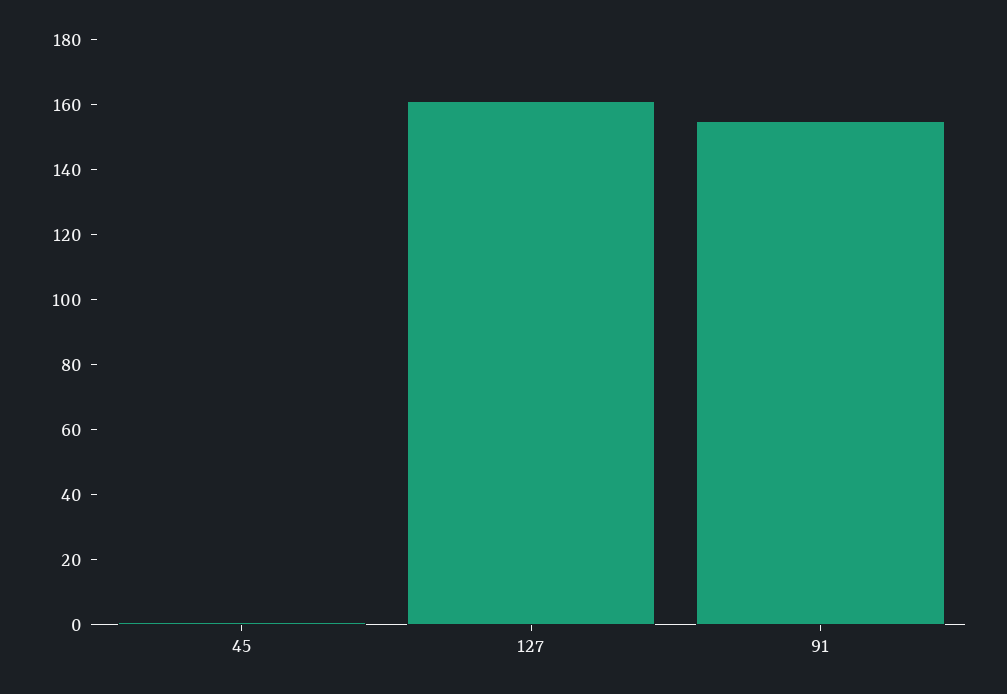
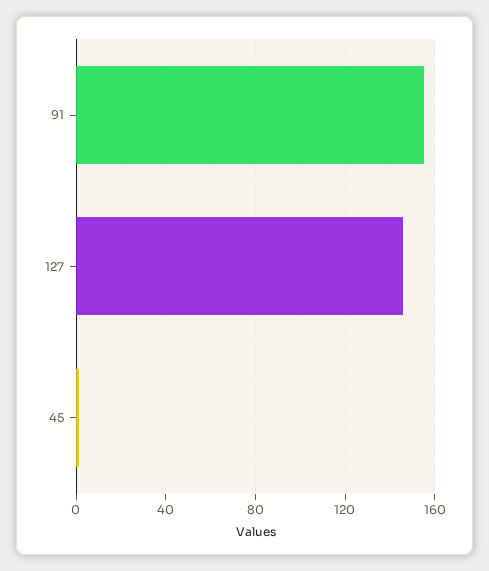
  {
    "45": 0,
-   "127": 160,
+   "127": 145,
    "91": 155
  }

